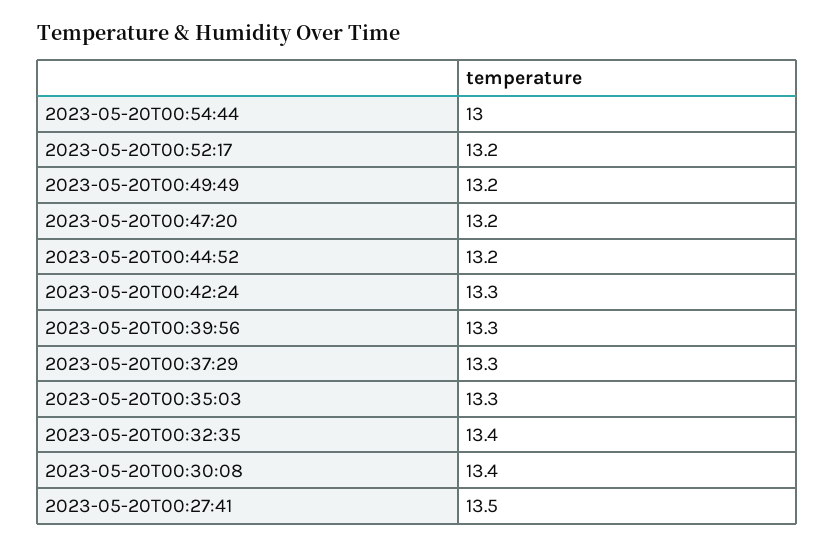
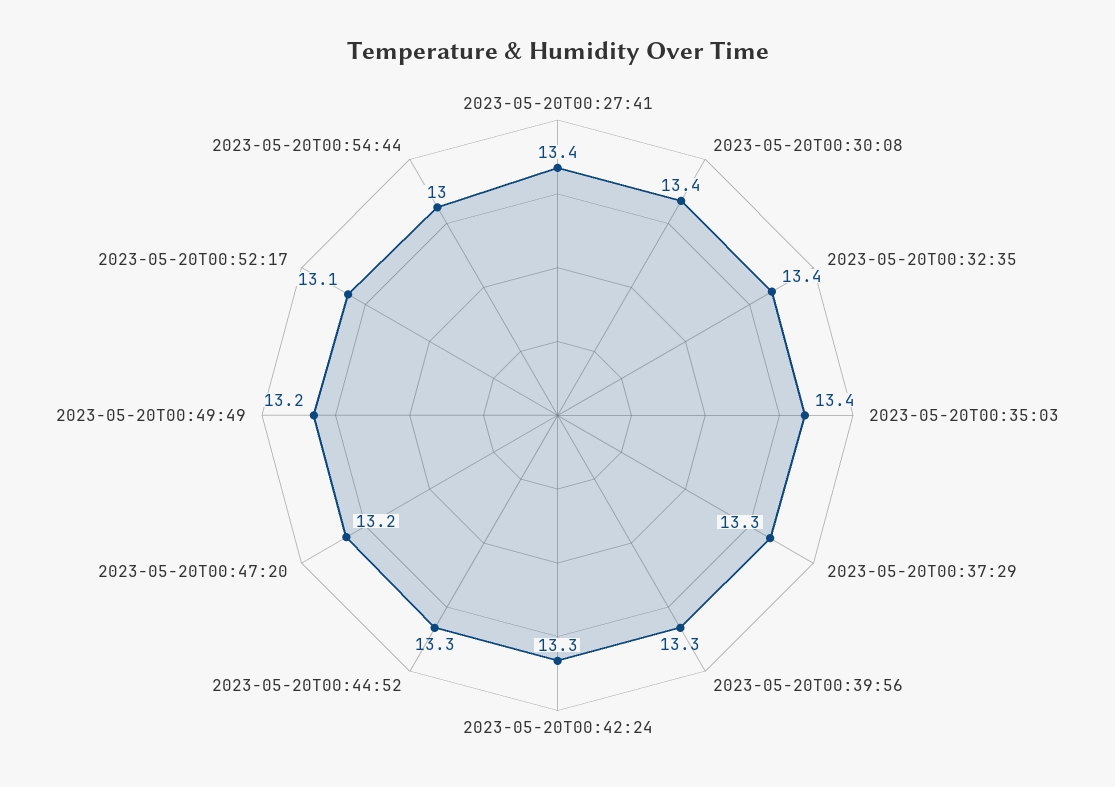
  {
    "2023-05-20T00:54:44": 13,
-   "2023-05-20T00:52:17": 13.2,
+   "2023-05-20T00:52:17": 13.1,
    "2023-05-20T00:49:49": 13.2,
    "2023-05-20T00:47:20": 13.2,
-   "2023-05-20T00:44:52": 13.2,
+   "2023-05-20T00:44:52": 13.3,
    "2023-05-20T00:42:24": 13.3,
    "2023-05-20T00:39:56": 13.3,
    "2023-05-20T00:37:29": 13.3,
-   "2023-05-20T00:35:03": 13.3,
+   "2023-05-20T00:35:03": 13.4,
    "2023-05-20T00:32:35": 13.4,
    "2023-05-20T00:30:08": 13.4,
-   "2023-05-20T00:27:41": 13.5
+   "2023-05-20T00:27:41": 13.4
  }

